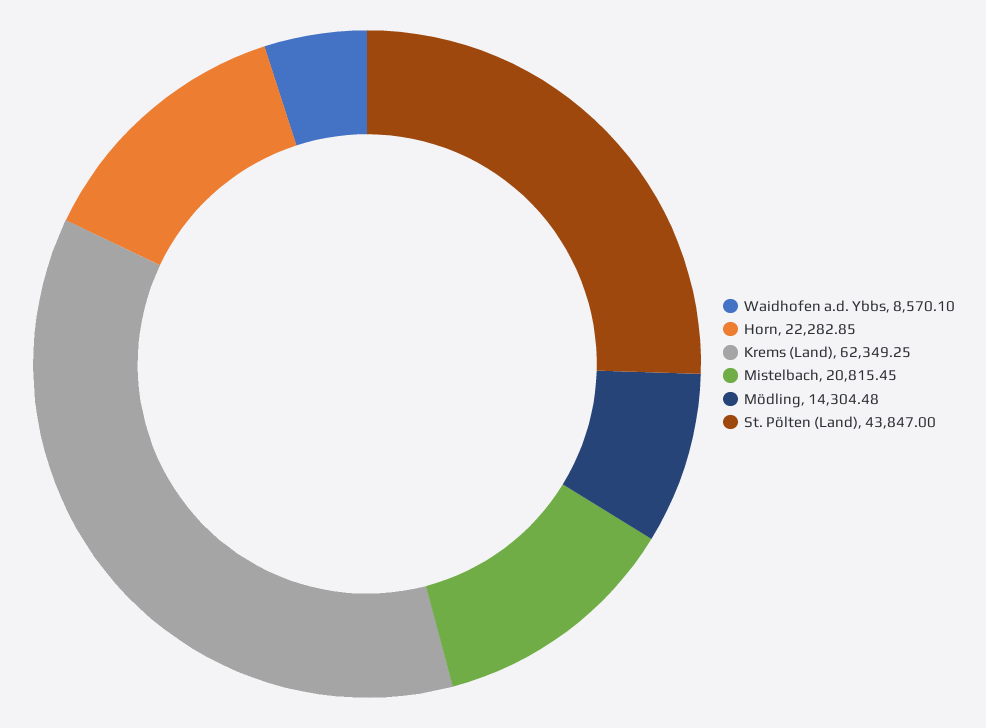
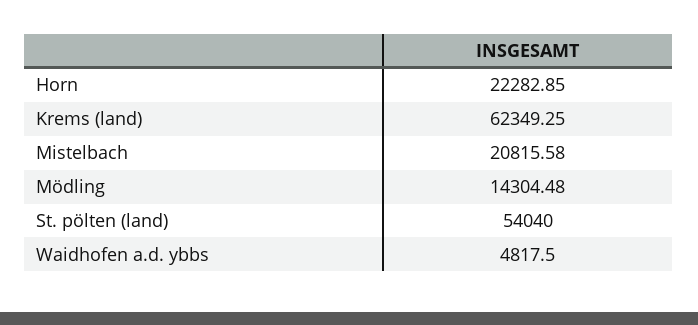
  {
-   "Waidhofen a.d. Ybbs": 8570.1,
+   "Waidhofen a.d. Ybbs": 4817.5,
    "Horn": 22282.85,
    "Krems (Land)": 62349.25,
-   "Mistelbach": 20815.45,
+   "Mistelbach": 20815.58,
    "Mödling": 14304.48,
-   "St. Pölten (Land)": 43847
+   "St. Pölten (Land)": 54040
  }

